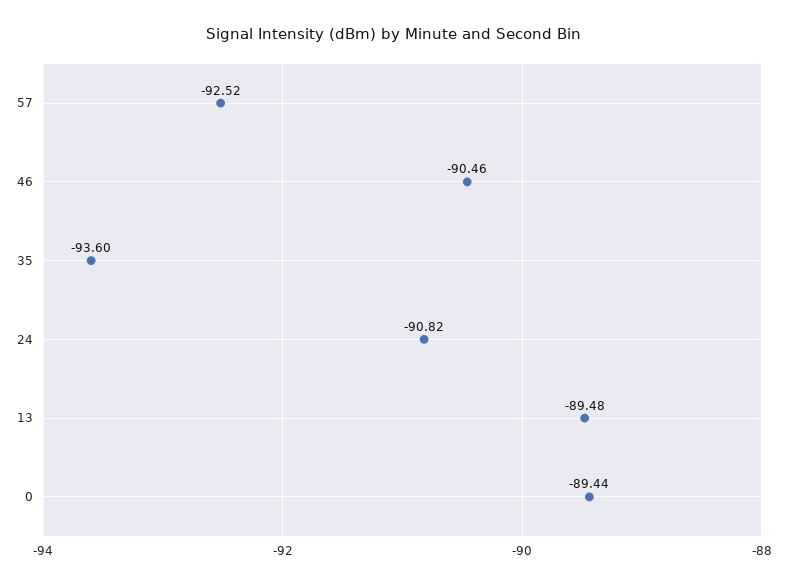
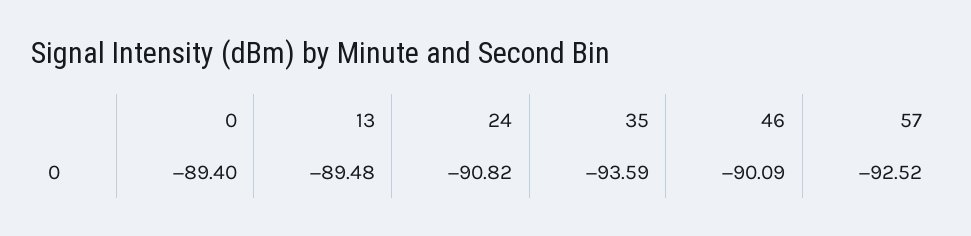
  {
    "57": -92.52,
-   "46": -90.46,
+   "46": -90.09,
-   "35": -93.6,
+   "35": -93.59,
    "24": -90.82,
    "13": -89.48,
-   "0": -89.44
+   "0": -89.4
  }

